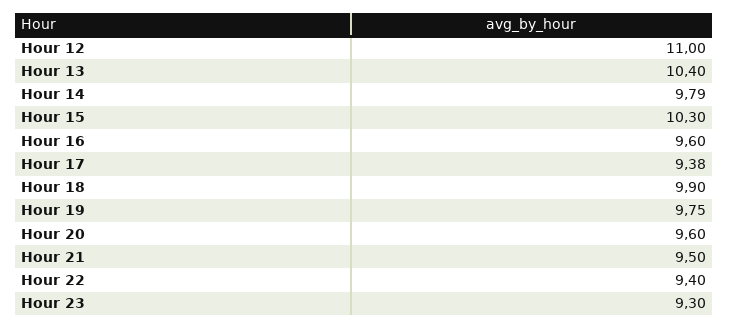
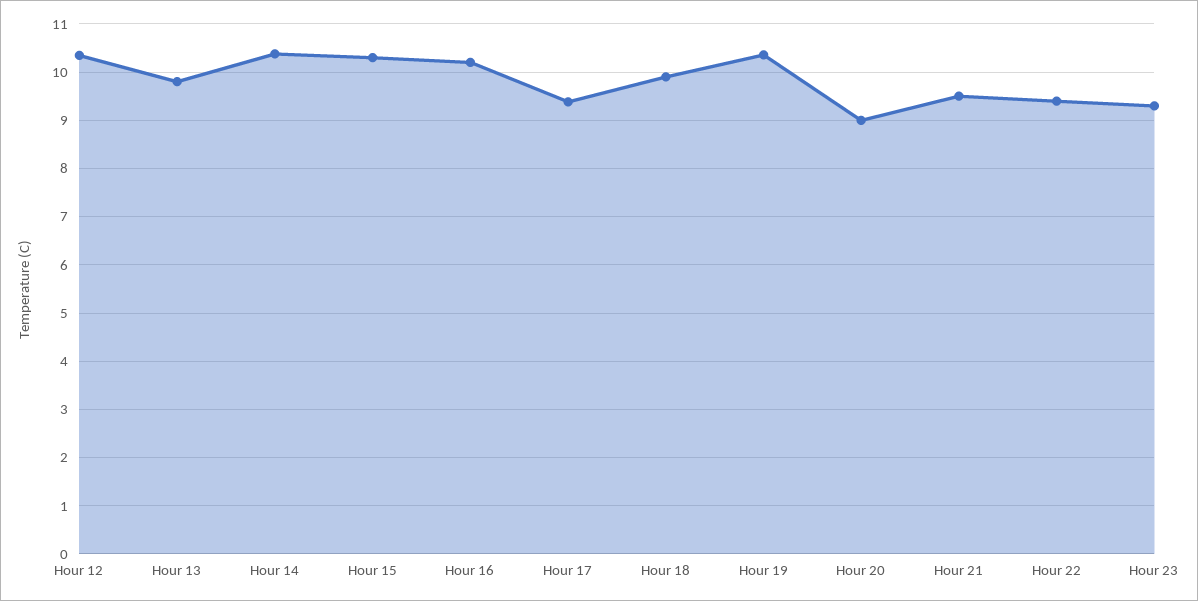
  {
-   "Hour 12": 11,
+   "Hour 12": 10.4,
-   "Hour 13": 10.4,
+   "Hour 13": 9.8,
-   "Hour 14": 9.79,
+   "Hour 14": 10.4,
    "Hour 15": 10.3,
-   "Hour 16": 9.6,
+   "Hour 16": 10.2,
    "Hour 17": 9.38,
    "Hour 18": 9.9,
-   "Hour 19": 9.75,
+   "Hour 19": 10.4,
-   "Hour 20": 9.6,
+   "Hour 20": 9,
    "Hour 21": 9.5,
    "Hour 22": 9.4,
    "Hour 23": 9.3
  }

